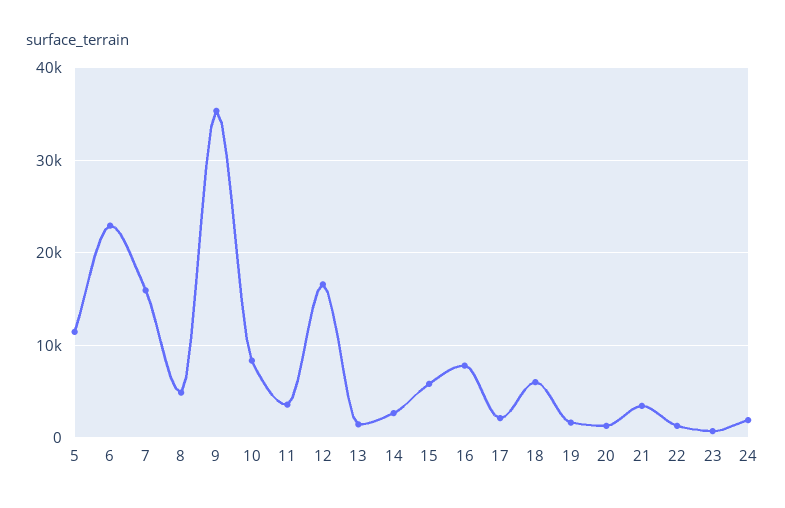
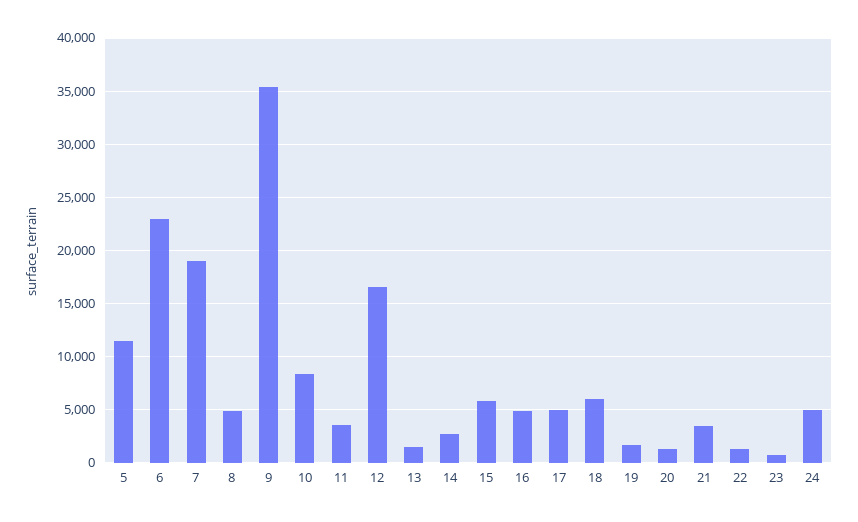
  {
    "5": 11000,
    "6": 23000,
-   "7": 16000,
+   "7": 19000,
    "8": 5000,
    "9": 35000,
    "10": 8000,
    "11": 4000,
    "12": 17000,
    "13": 1000,
    "14": 3000,
    "15": 6000,
-   "16": 8000,
+   "16": 5000,
-   "17": 2000,
+   "17": 5000,
    "18": 6000,
    "19": 2000,
    "20": 1000,
    "21": 3000,
    "22": 1000,
    "23": 1000,
-   "24": 2000
+   "24": 5000
  }

